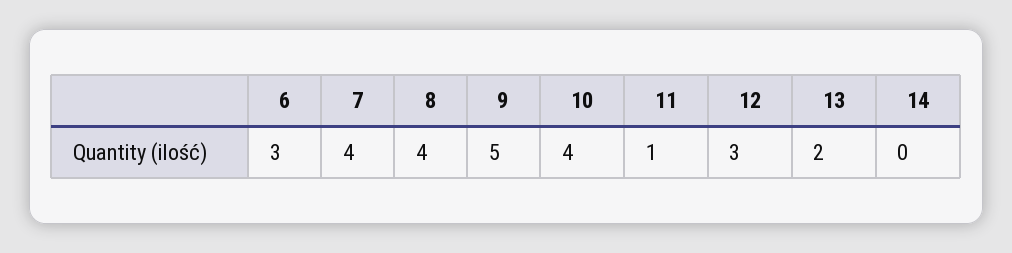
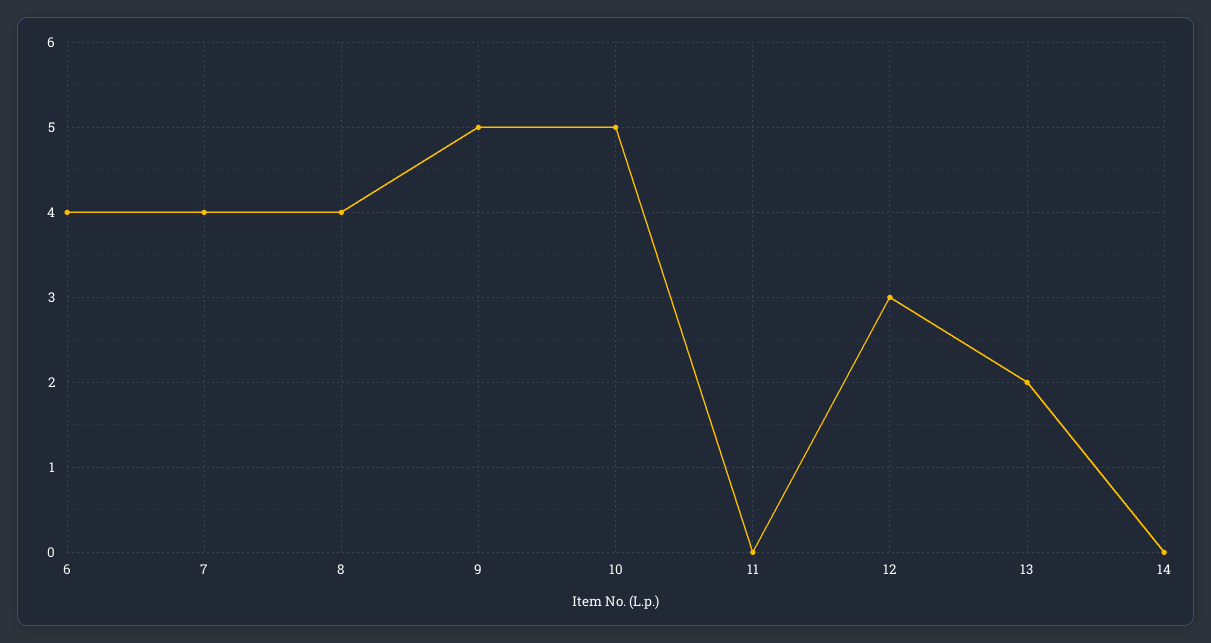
  {
-   "6": 3,
+   "6": 4,
    "7": 4,
    "8": 4,
    "9": 5,
-   "10": 4,
+   "10": 5,
-   "11": 1,
+   "11": 0,
    "12": 3,
    "13": 2,
    "14": 0
  }

